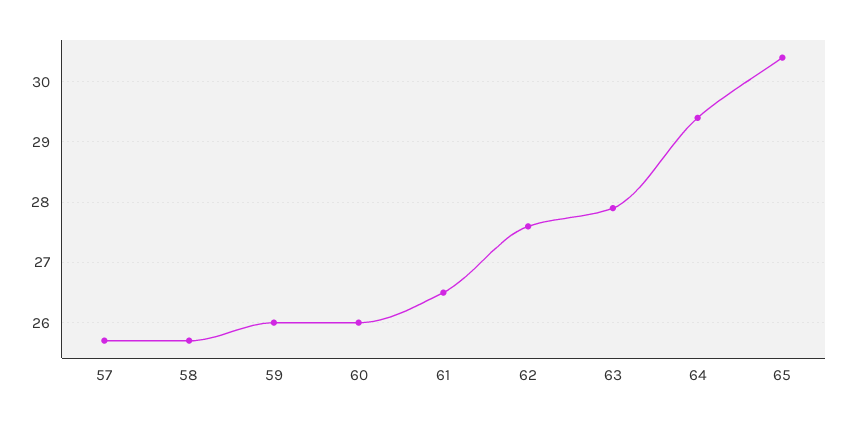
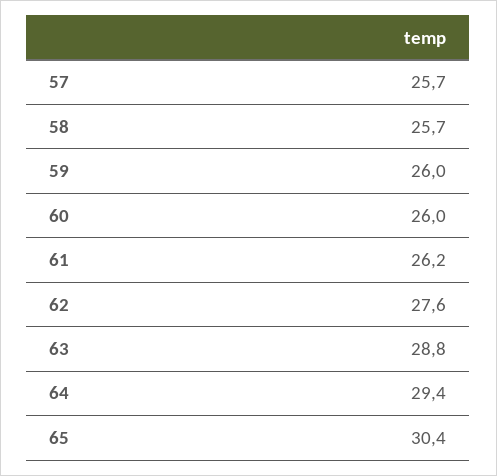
  {
    "57": 25.7,
    "58": 25.7,
    "59": 26,
    "60": 26,
-   "61": 26.5,
+   "61": 26.2,
    "62": 27.6,
-   "63": 27.9,
+   "63": 28.8,
    "64": 29.4,
    "65": 30.4
  }

